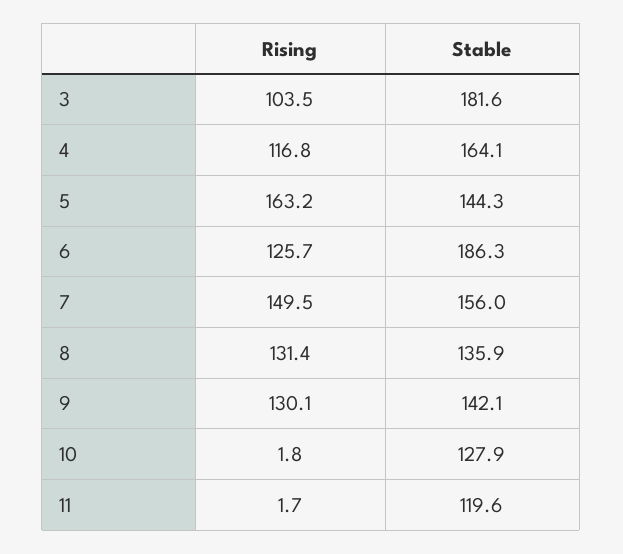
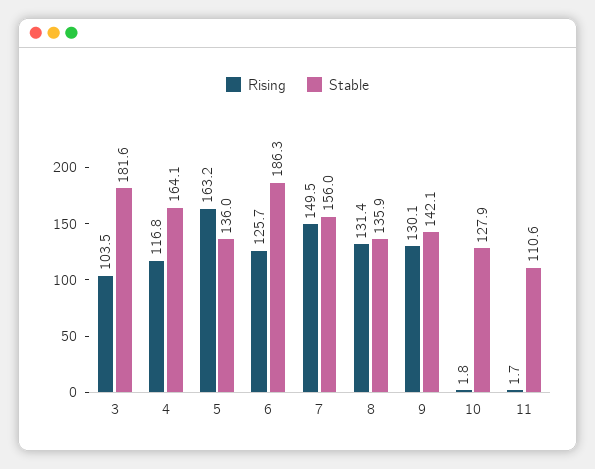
  {
    "Rising": {
      "3": 103.5,
      "4": 116.8,
      "5": 163.2,
      "6": 125.7,
      "7": 149.5,
      "8": 131.4,
      "9": 130.1,
      "10": 1.8,
      "11": 1.7
    },
    "Stable": {
      "3": 181.6,
      "4": 164.1,
-     "5": 144.3,
+     "5": 136,
      "6": 186.3,
      "7": 156,
      "8": 135.9,
      "9": 142.1,
      "10": 127.9,
-     "11": 119.6
+     "11": 110.6
    }
  }

